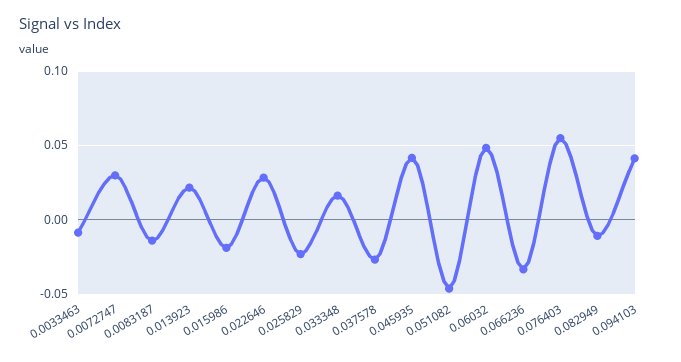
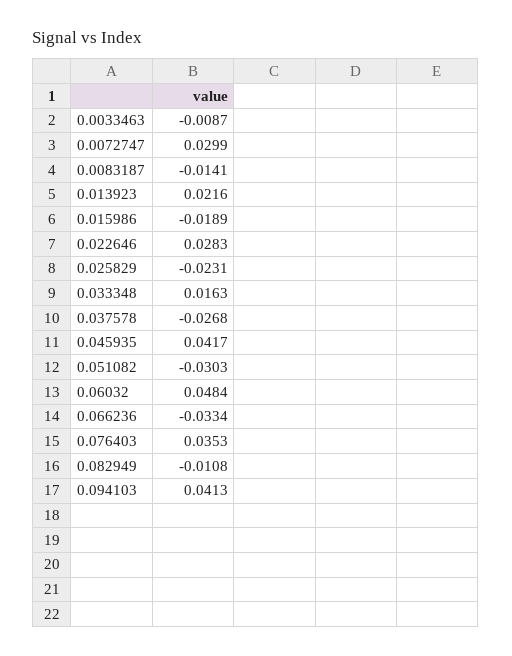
  {
    "0.0033463": -0.0087,
    "0.0072747": 0.0299,
    "0.0083187": -0.0141,
    "0.013923": 0.0216,
    "0.015986": -0.0189,
    "0.022646": 0.0283,
    "0.025829": -0.0231,
    "0.033348": 0.0163,
    "0.037578": -0.0268,
    "0.045935": 0.0417,
-   "0.051082": -0.045,
+   "0.051082": -0.0303,
    "0.06032": 0.0484,
    "0.066236": -0.0334,
-   "0.076403": 0.055,
+   "0.076403": 0.0353,
    "0.082949": -0.0108,
    "0.094103": 0.0413
  }

